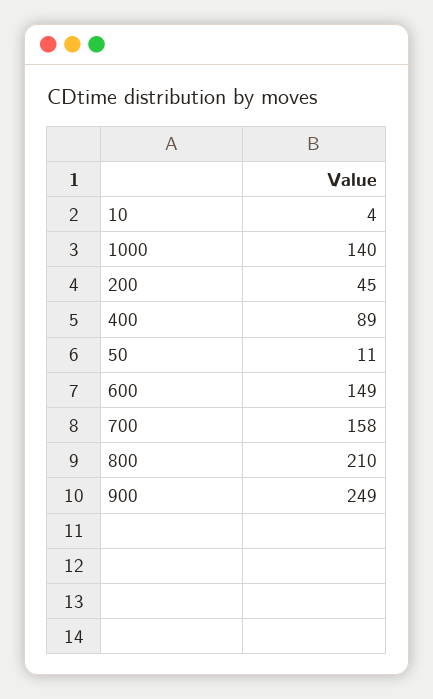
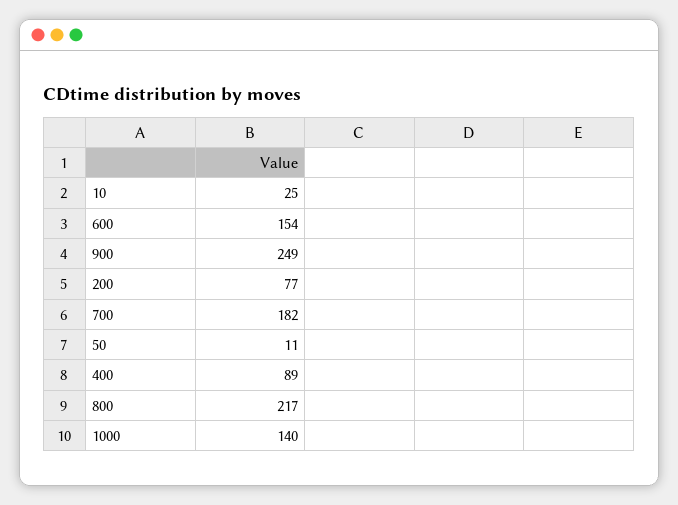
  {
-   "10": 4,
+   "10": 25,
    "1000": 140,
-   "200": 45,
+   "200": 77,
    "400": 89,
    "50": 11,
-   "600": 149,
+   "600": 154,
-   "700": 158,
+   "700": 182,
-   "800": 210,
+   "800": 217,
    "900": 249
  }

